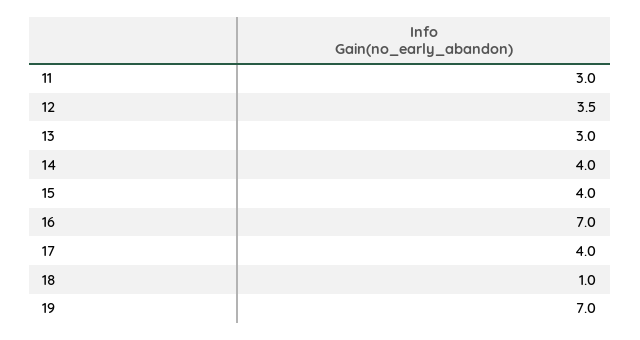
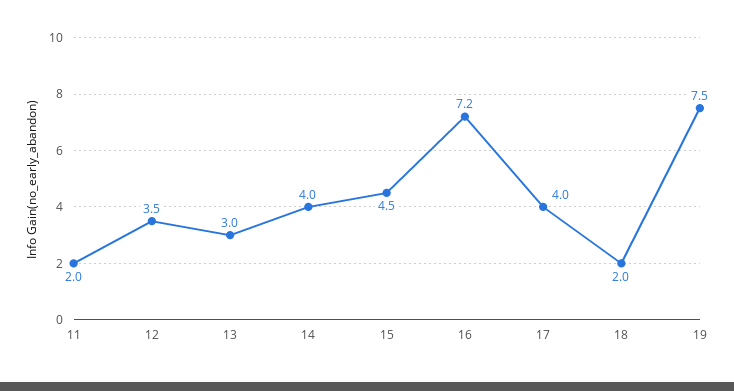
  {
-   "11": 3,
+   "11": 2,
    "12": 3.5,
    "13": 3,
    "14": 4,
-   "15": 4,
+   "15": 4.5,
-   "16": 7,
+   "16": 7.2,
    "17": 4,
-   "18": 1,
+   "18": 2,
-   "19": 7
+   "19": 7.5
  }

